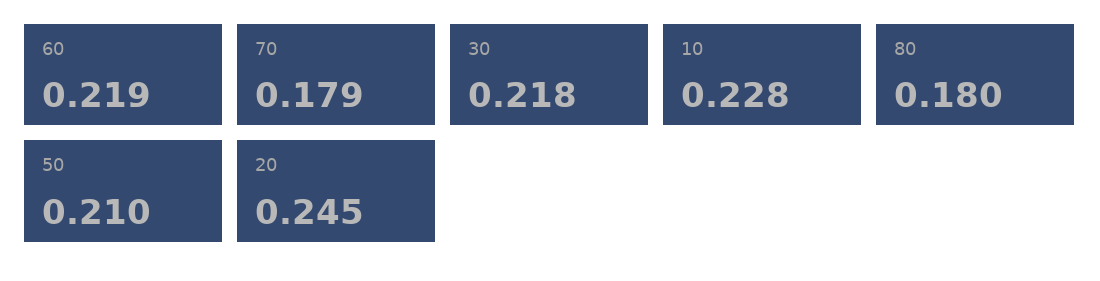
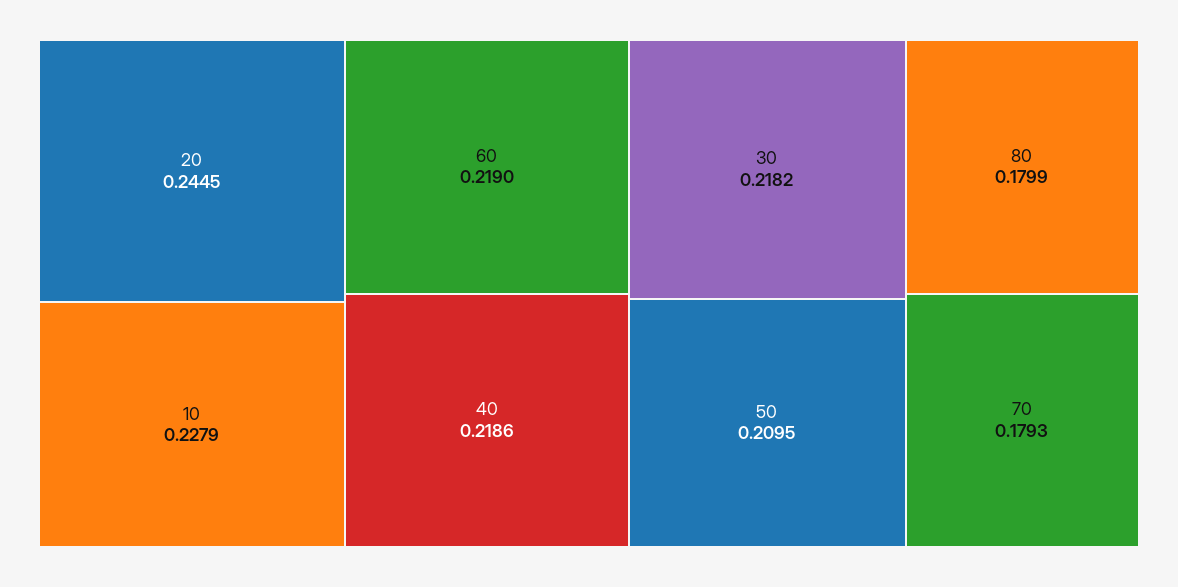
  {
    "60": 0.219,
    "70": 0.1793,
    "30": 0.2182,
    "10": 0.2279,
    "80": 0.1799,
    "50": 0.2095,
-   "20": 0.2445
+   "20": 0.2445,
+   "40": 0.2186
  }

